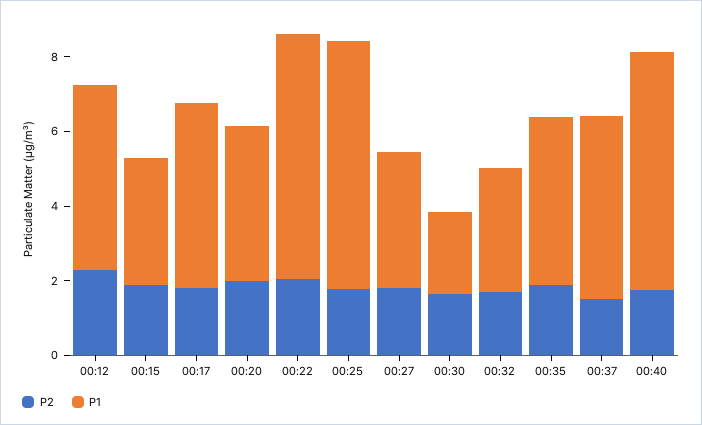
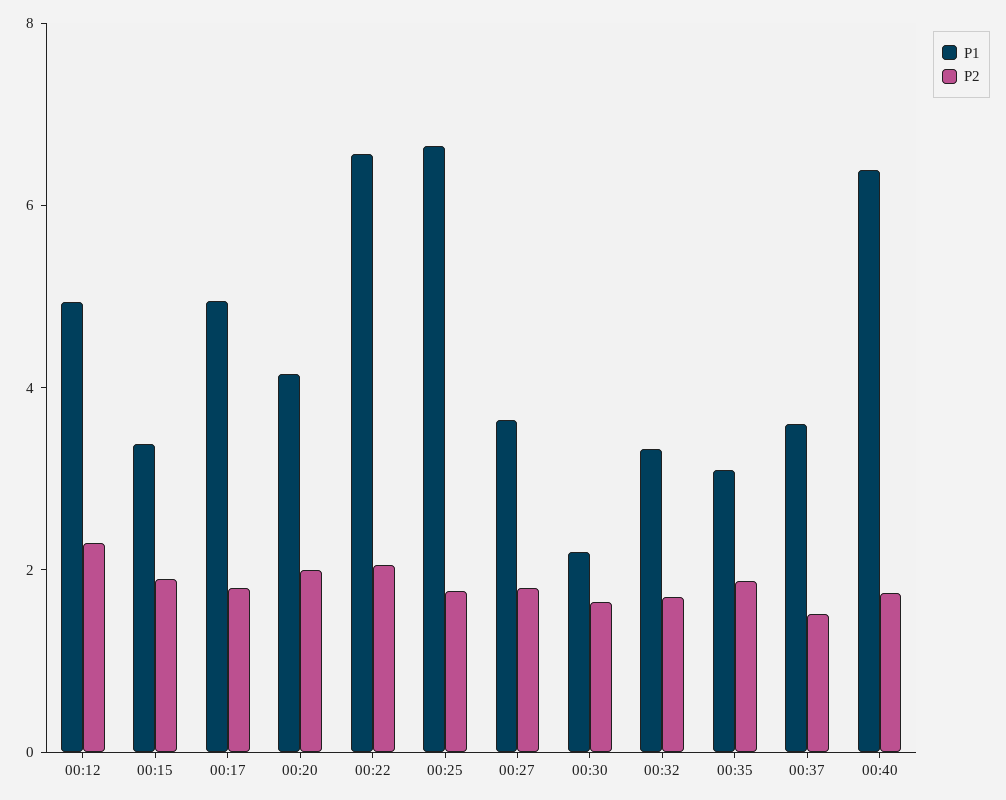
  {
    "P2": {
      "00:12": 2.5,
      "00:15": 2,
      "00:17": 2,
      "00:20": 2,
      "00:22": 2,
      "00:25": 2,
      "00:27": 2,
      "00:30": 1.5,
      "00:32": 1.5,
      "00:35": 2,
      "00:37": 1.5,
      "00:40": 2
    },
    "P1": {
      "00:12": 5,
      "00:15": 3.5,
      "00:17": 5,
      "00:20": 4,
      "00:22": 6.5,
      "00:25": 6.5,
      "00:27": 3.5,
      "00:30": 2,
      "00:32": 3.5,
-     "00:35": 4.5,
+     "00:35": 3,
-     "00:37": 5,
+     "00:37": 3.5,
      "00:40": 6.5
    }
  }

